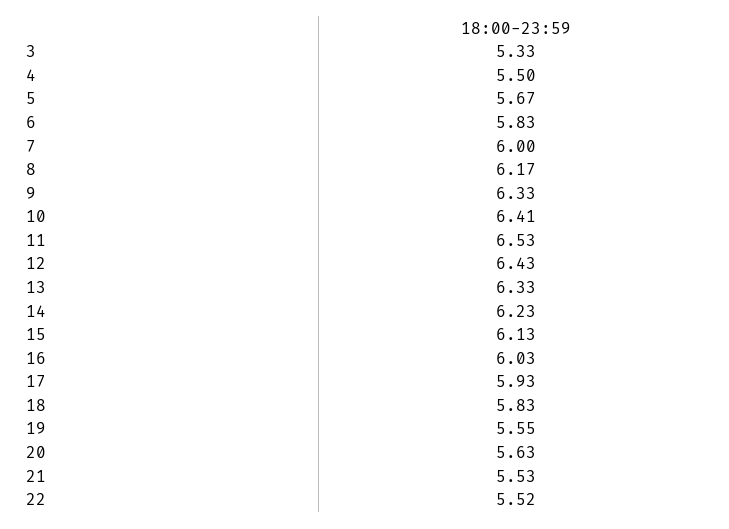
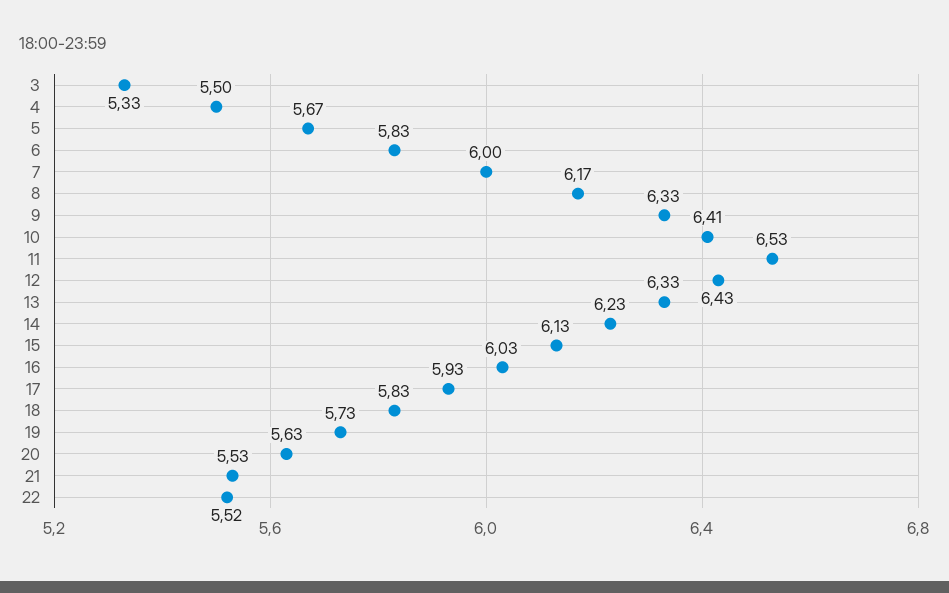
  {
    "3": 5.33,
    "4": 5.5,
    "5": 5.67,
    "6": 5.83,
    "7": 6,
    "8": 6.17,
    "9": 6.33,
    "10": 6.41,
    "11": 6.53,
    "12": 6.43,
    "13": 6.33,
    "14": 6.23,
    "15": 6.13,
    "16": 6.03,
    "17": 5.93,
    "18": 5.83,
-   "19": 5.55,
+   "19": 5.73,
    "20": 5.63,
    "21": 5.53,
    "22": 5.52
  }

